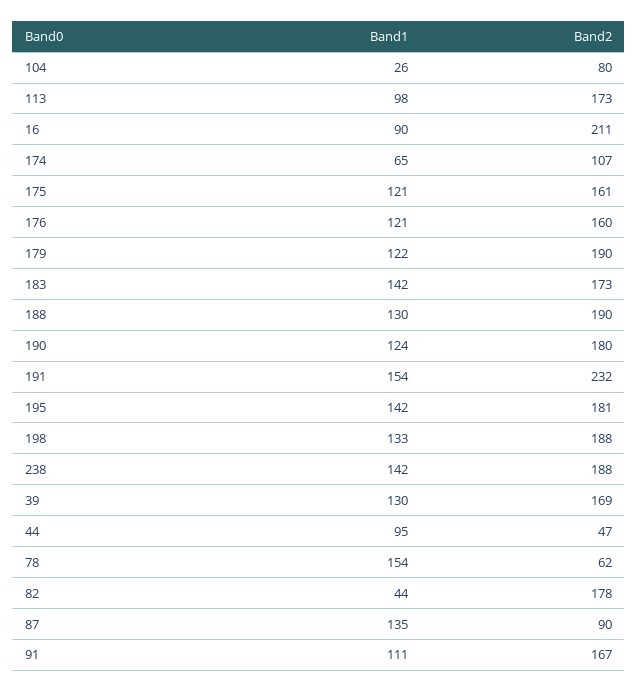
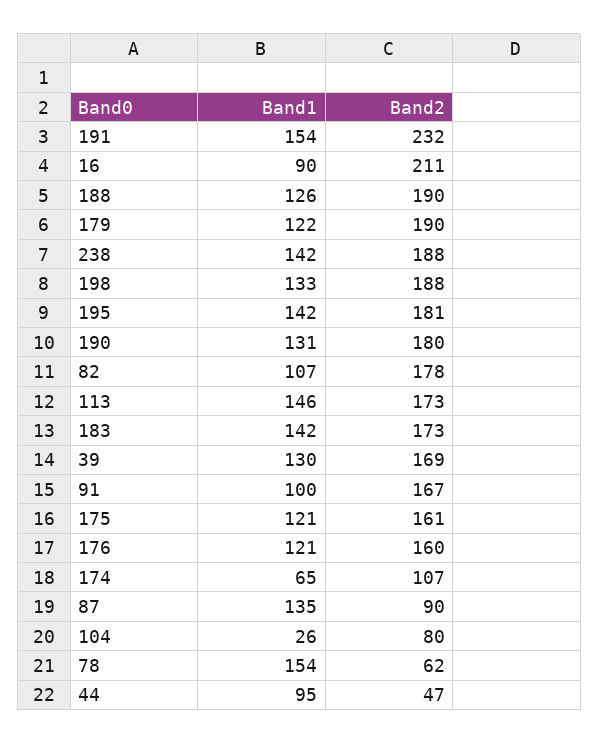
  {
    "Band1": {
      "104": 26,
-     "113": 98,
+     "113": 146,
      "16": 90,
      "174": 65,
      "175": 121,
      "176": 121,
      "179": 122,
      "183": 142,
-     "188": 130,
+     "188": 126,
-     "190": 124,
+     "190": 131,
      "191": 154,
      "195": 142,
      "198": 133,
      "238": 142,
      "39": 130,
      "44": 95,
      "78": 154,
-     "82": 44,
+     "82": 107,
      "87": 135,
-     "91": 111
+     "91": 100
    },
    "Band2": {
      "104": 80,
      "113": 173,
      "16": 211,
      "174": 107,
      "175": 161,
      "176": 160,
      "179": 190,
      "183": 173,
      "188": 190,
      "190": 180,
      "191": 232,
      "195": 181,
      "198": 188,
      "238": 188,
      "39": 169,
      "44": 47,
      "78": 62,
      "82": 178,
      "87": 90,
      "91": 167
    }
  }

